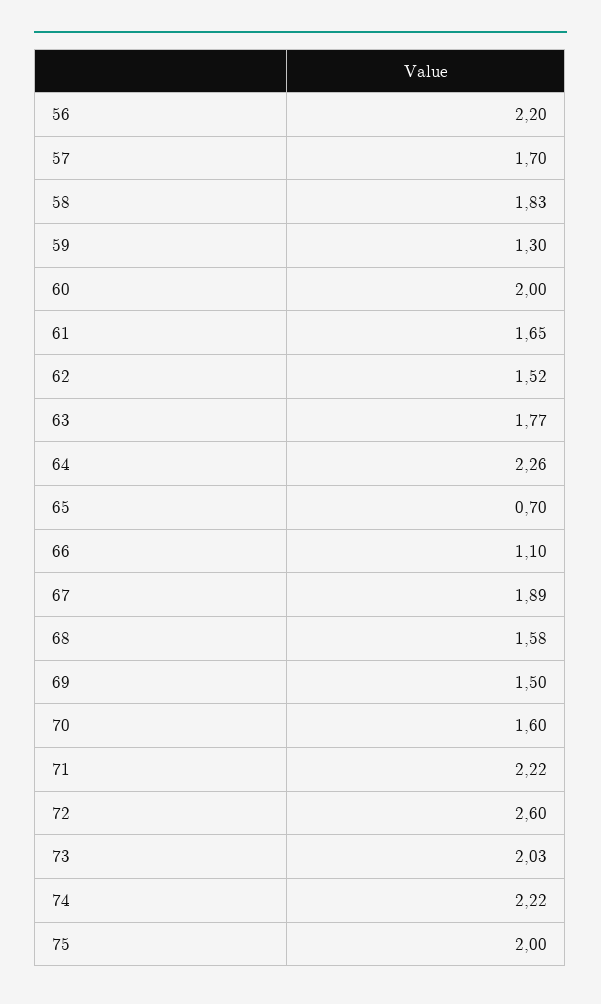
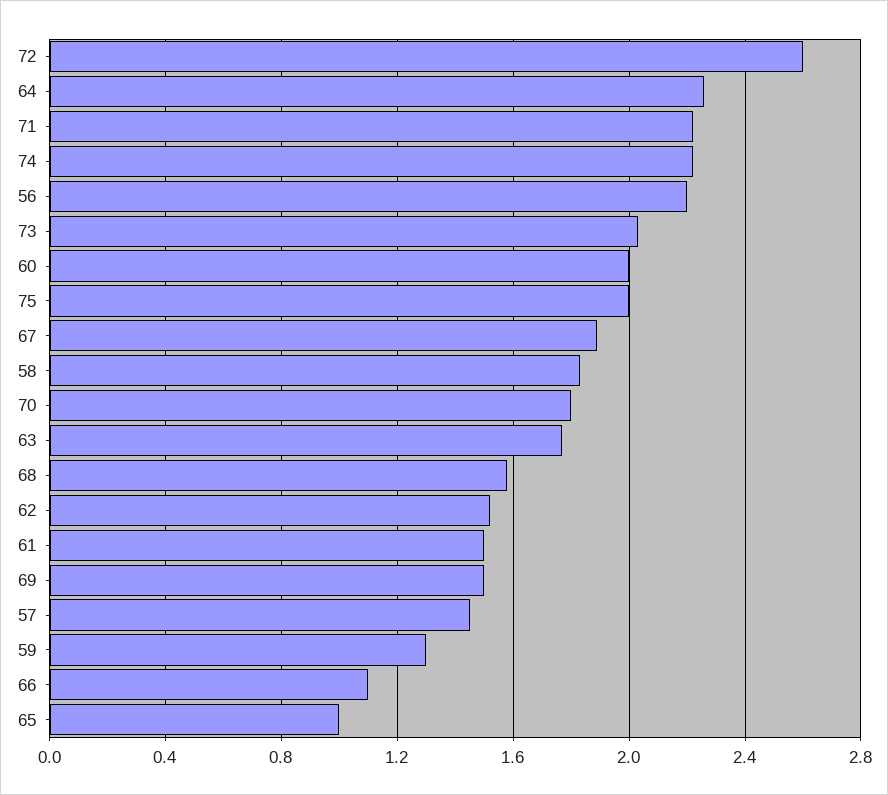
  {
    "56": 2.2,
-   "57": 1.7,
+   "57": 1.45,
    "58": 1.83,
    "59": 1.3,
    "60": 2,
-   "61": 1.65,
+   "61": 1.5,
    "62": 1.52,
    "63": 1.77,
    "64": 2.26,
-   "65": 0.7,
+   "65": 1,
    "66": 1.1,
    "67": 1.89,
    "68": 1.58,
    "69": 1.5,
-   "70": 1.6,
+   "70": 1.8,
    "71": 2.22,
    "72": 2.6,
    "73": 2.03,
    "74": 2.22,
    "75": 2
  }

